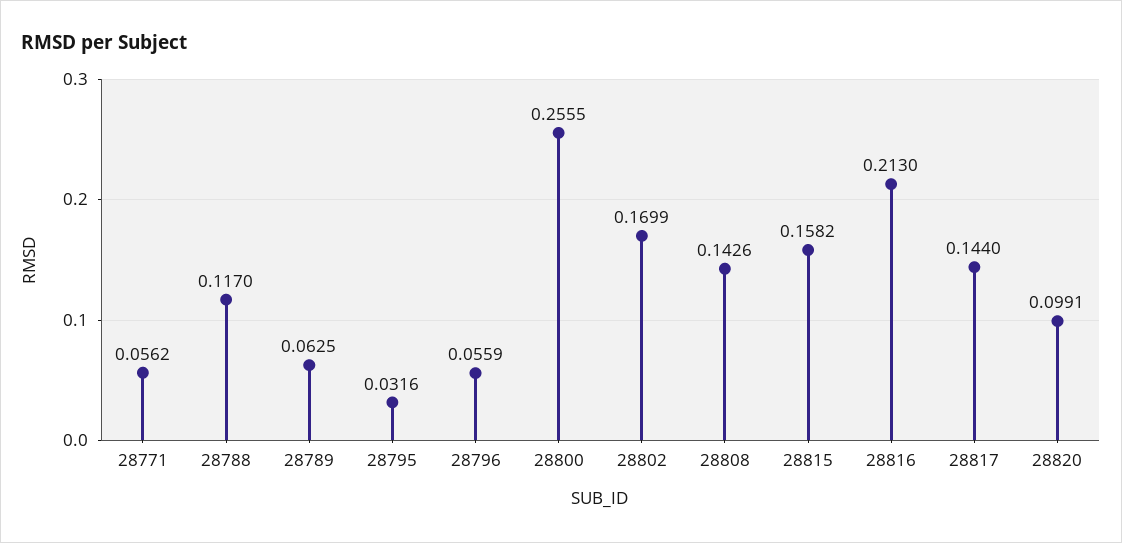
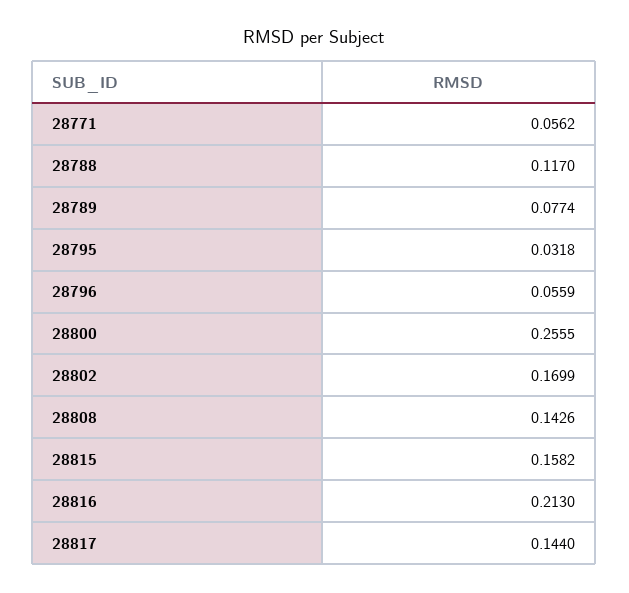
  {
    "28771": 0.0562,
    "28788": 0.117,
-   "28789": 0.0625,
+   "28789": 0.0774,
-   "28795": 0.0316,
+   "28795": 0.0318,
    "28796": 0.0559,
    "28800": 0.2555,
    "28802": 0.1699,
    "28808": 0.1426,
    "28815": 0.1582,
    "28816": 0.213,
-   "28817": 0.144,
+   "28817": 0.144
-   "28820": 0.0991
  }

